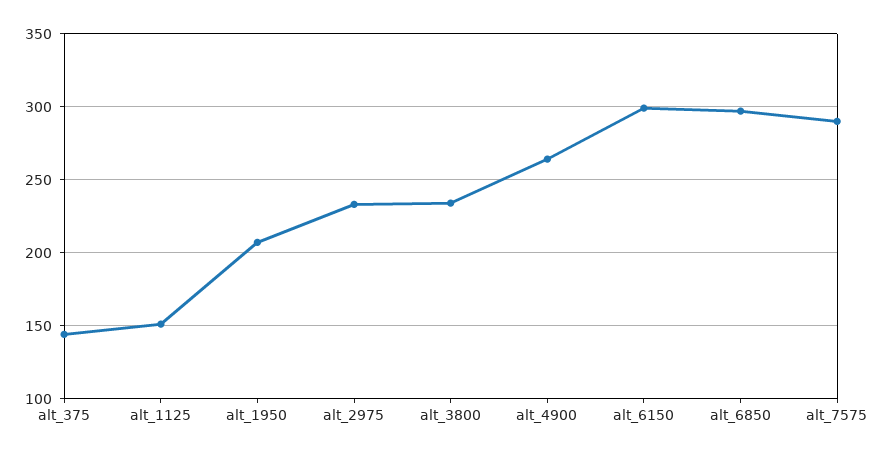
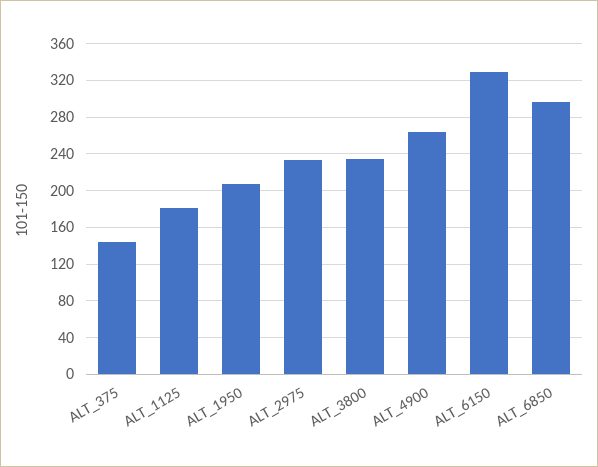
  {
    "alt_375": 145,
-   "alt_1125": 150,
+   "alt_1125": 180,
    "alt_1950": 205,
    "alt_2975": 235,
    "alt_3800": 235,
    "alt_4900": 265,
-   "alt_6150": 300,
+   "alt_6150": 330,
-   "alt_6850": 295,
+   "alt_6850": 295
-   "alt_7575": 290
  }

